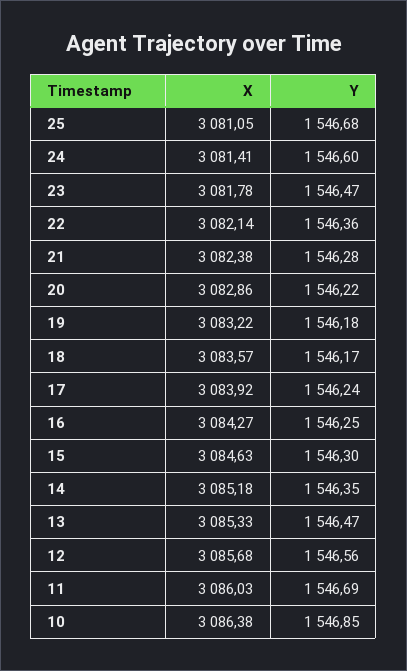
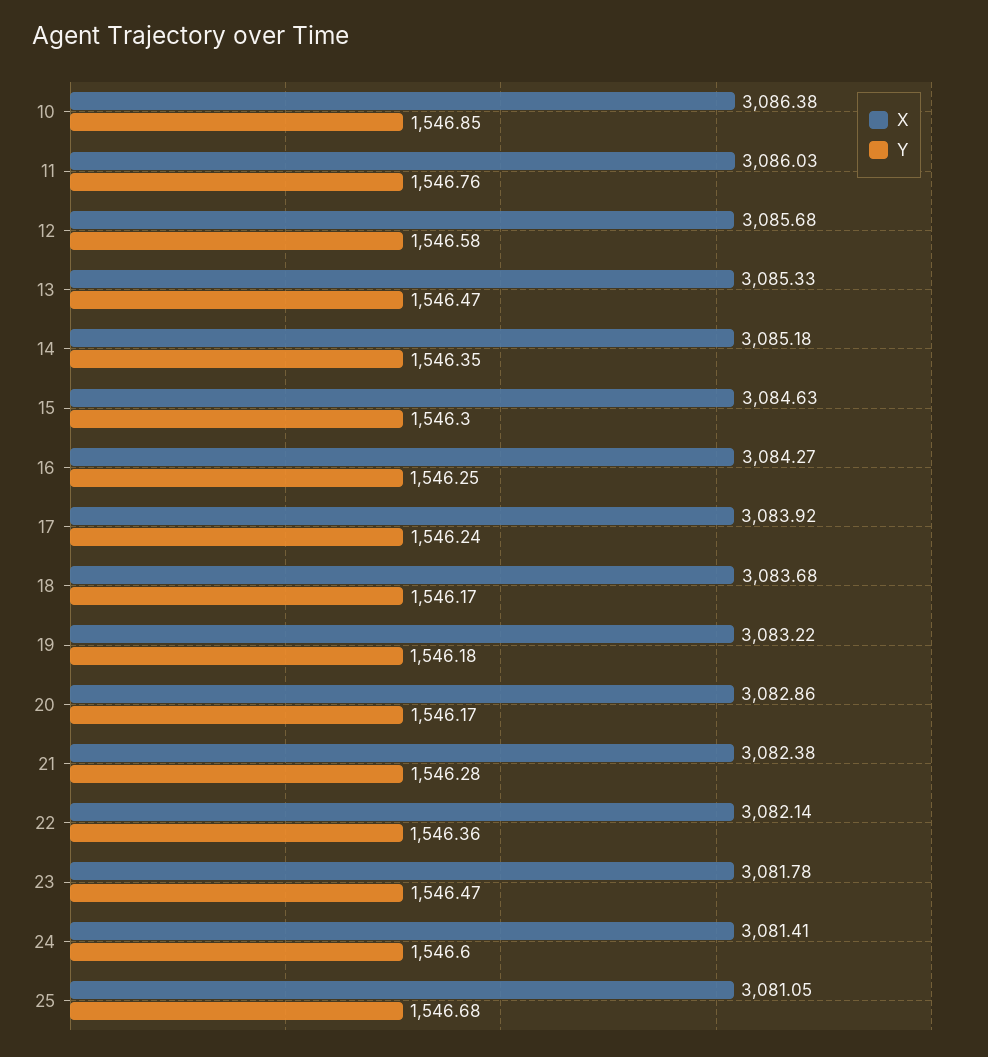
  {
    "X": {
      "25": 3081.05,
      "24": 3081.41,
      "23": 3081.78,
      "22": 3082.14,
      "21": 3082.38,
      "20": 3082.86,
      "19": 3083.22,
-     "18": 3083.57,
+     "18": 3083.68,
      "17": 3083.92,
      "16": 3084.27,
      "15": 3084.63,
      "14": 3085.18,
      "13": 3085.33,
      "12": 3085.68,
      "11": 3086.03,
      "10": 3086.38
    },
    "Y": {
      "25": 1546.68,
      "24": 1546.6,
      "23": 1546.47,
      "22": 1546.36,
      "21": 1546.28,
-     "20": 1546.22,
+     "20": 1546.17,
      "19": 1546.18,
      "18": 1546.17,
      "17": 1546.24,
      "16": 1546.25,
      "15": 1546.3,
      "14": 1546.35,
      "13": 1546.47,
-     "12": 1546.56,
+     "12": 1546.58,
-     "11": 1546.69,
+     "11": 1546.76,
      "10": 1546.85
    }
  }

